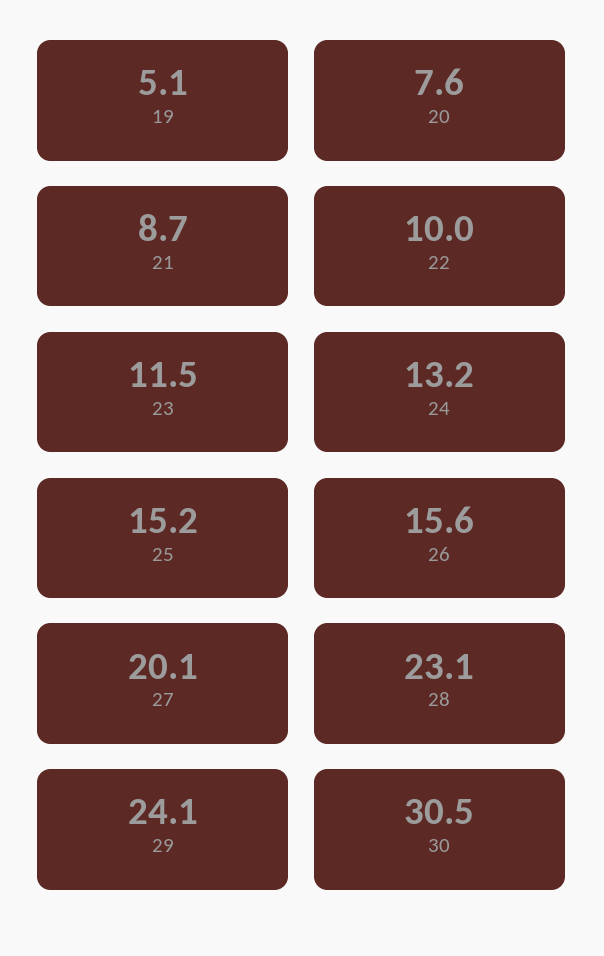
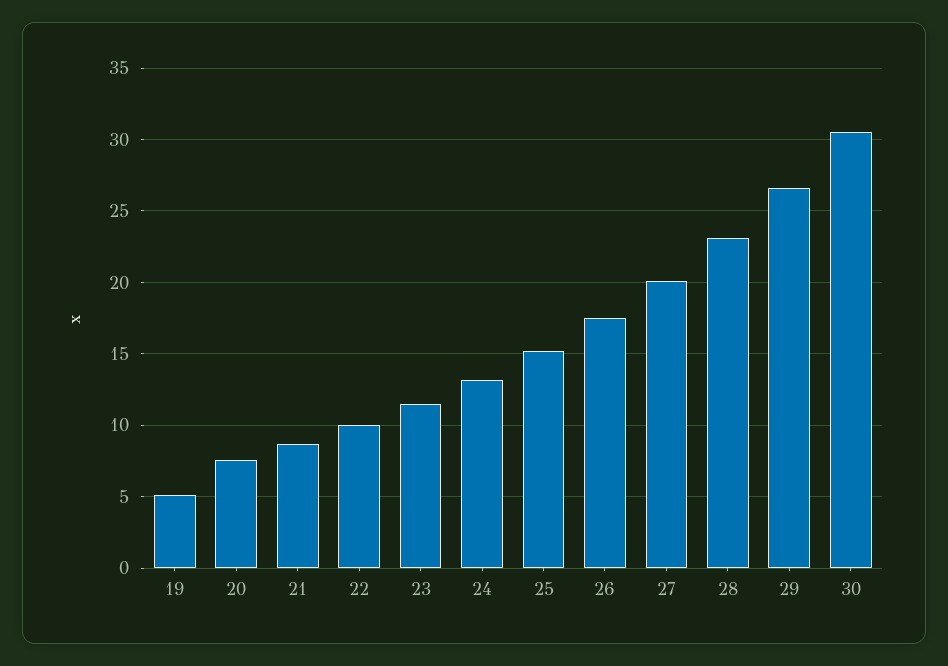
  {
    "19": 5.1,
    "20": 7.6,
    "21": 8.7,
    "22": 10,
    "23": 11.5,
    "24": 13.2,
    "25": 15.2,
-   "26": 15.6,
+   "26": 17.5,
    "27": 20.1,
    "28": 23.1,
-   "29": 24.1,
+   "29": 26.5,
    "30": 30.5
  }

